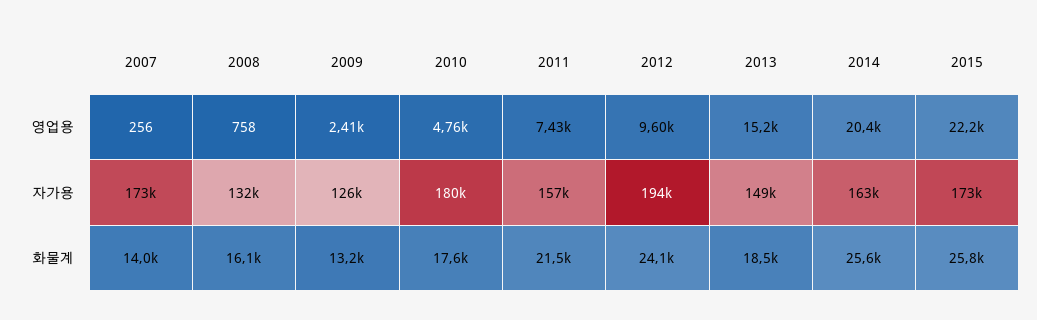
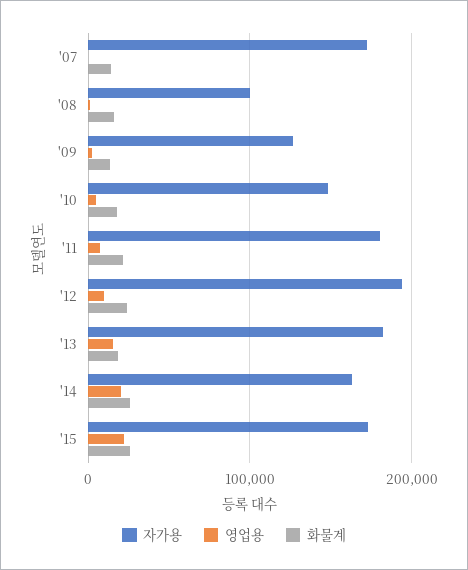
  {
    "영업용": {
      "2007": 256,
      "2008": 758,
      "2009": 2410,
      "2010": 4760,
      "2011": 7430,
      "2012": 9600,
      "2013": 15200,
      "2014": 20400,
      "2015": 22200
    },
    "자가용": {
      "2007": 173000,
-     "2008": 132000,
+     "2008": 100000,
      "2009": 126000,
-     "2010": 180000,
+     "2010": 150000,
-     "2011": 157000,
+     "2011": 180000,
      "2012": 194000,
-     "2013": 149000,
+     "2013": 180000,
      "2014": 163000,
      "2015": 173000
    },
    "화물계": {
      "2007": 14000,
      "2008": 16100,
      "2009": 13200,
      "2010": 17600,
      "2011": 21500,
      "2012": 24100,
      "2013": 18500,
      "2014": 25600,
      "2015": 25800
    }
  }

